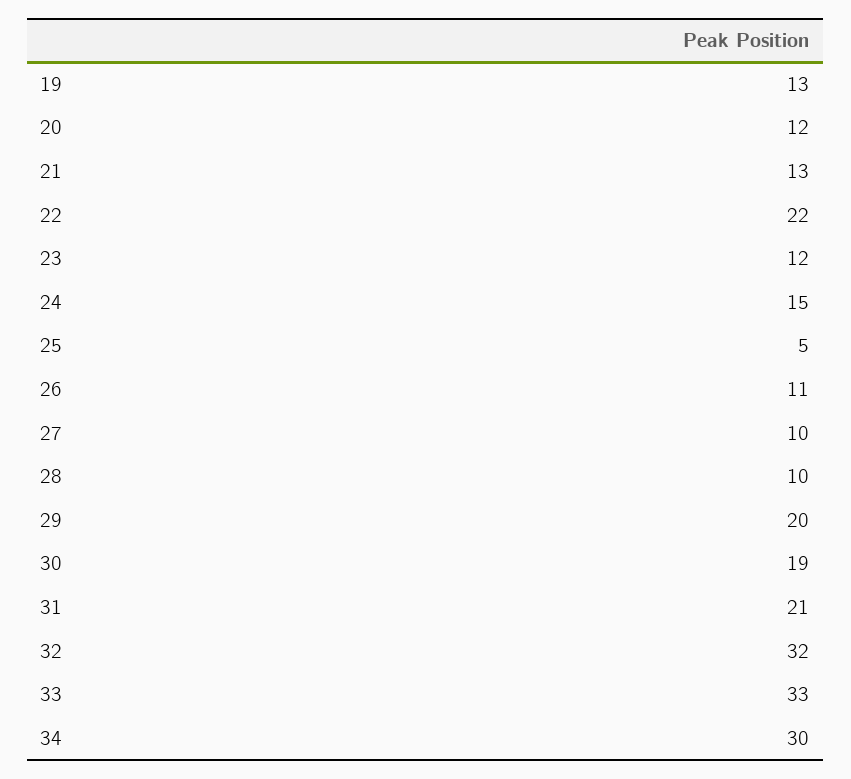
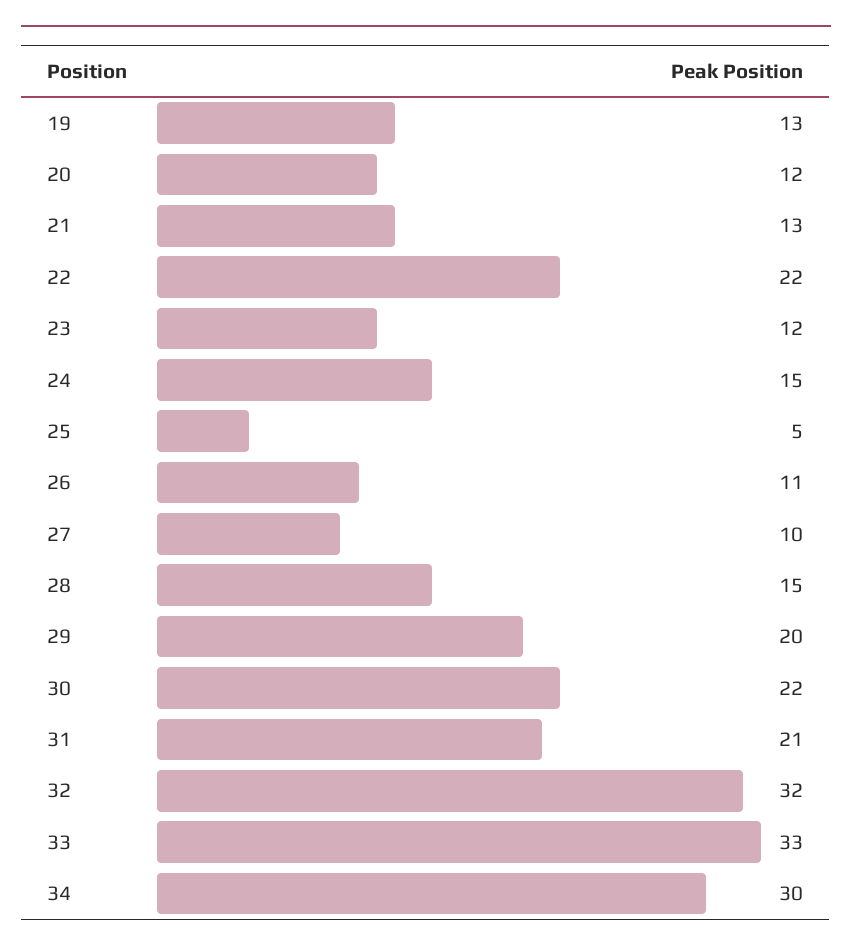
  {
    "19": 13,
    "20": 12,
    "21": 13,
    "22": 22,
    "23": 12,
    "24": 15,
    "25": 5,
    "26": 11,
    "27": 10,
-   "28": 10,
+   "28": 15,
    "29": 20,
-   "30": 19,
+   "30": 22,
    "31": 21,
    "32": 32,
    "33": 33,
    "34": 30
  }

